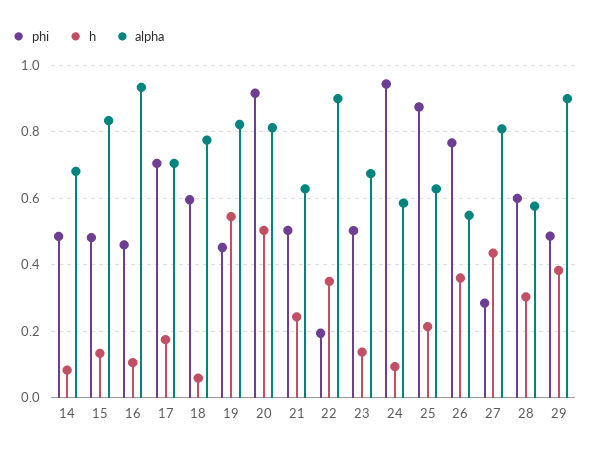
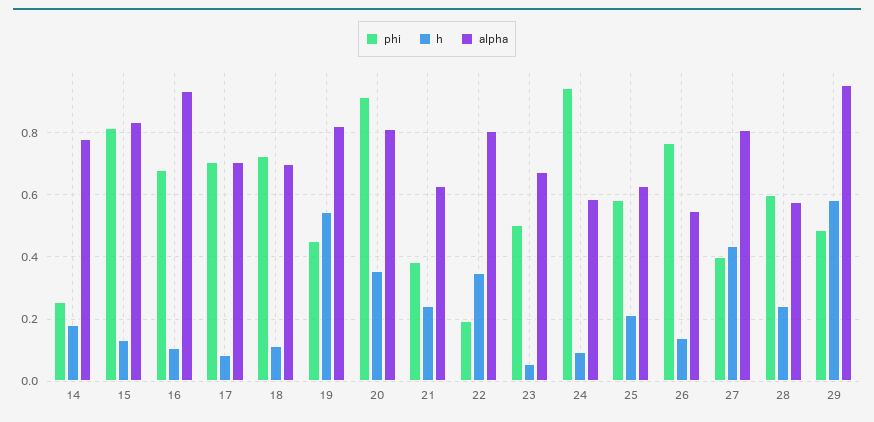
  {
    "phi": {
-     "14": 0.48,
+     "14": 0.26,
-     "15": 0.48,
+     "15": 0.82,
-     "16": 0.46,
+     "16": 0.68,
      "17": 0.7,
-     "18": 0.6,
+     "18": 0.72,
      "19": 0.46,
      "20": 0.92,
-     "21": 0.5,
+     "21": 0.38,
      "22": 0.2,
      "23": 0.5,
      "24": 0.94,
-     "25": 0.88,
+     "25": 0.58,
      "26": 0.76,
-     "27": 0.28,
+     "27": 0.4,
      "28": 0.6,
      "29": 0.48
    },
    "h": {
-     "14": 0.08,
+     "14": 0.18,
      "15": 0.14,
      "16": 0.1,
-     "17": 0.18,
+     "17": 0.08,
-     "18": 0.06,
+     "18": 0.12,
      "19": 0.54,
-     "20": 0.5,
+     "20": 0.36,
      "21": 0.24,
      "22": 0.34,
-     "23": 0.14,
+     "23": 0.06,
      "24": 0.1,
      "25": 0.22,
-     "26": 0.36,
+     "26": 0.14,
      "27": 0.44,
-     "28": 0.3,
+     "28": 0.24,
-     "29": 0.38
+     "29": 0.58
    },
    "alpha": {
-     "14": 0.68,
+     "14": 0.78,
      "15": 0.84,
      "16": 0.94,
      "17": 0.7,
-     "18": 0.78,
+     "18": 0.7,
      "19": 0.82,
      "20": 0.82,
      "21": 0.62,
-     "22": 0.9,
+     "22": 0.8,
      "23": 0.68,
      "24": 0.58,
      "25": 0.62,
      "26": 0.54,
      "27": 0.8,
      "28": 0.58,
-     "29": 0.9
+     "29": 0.96
    }
  }

